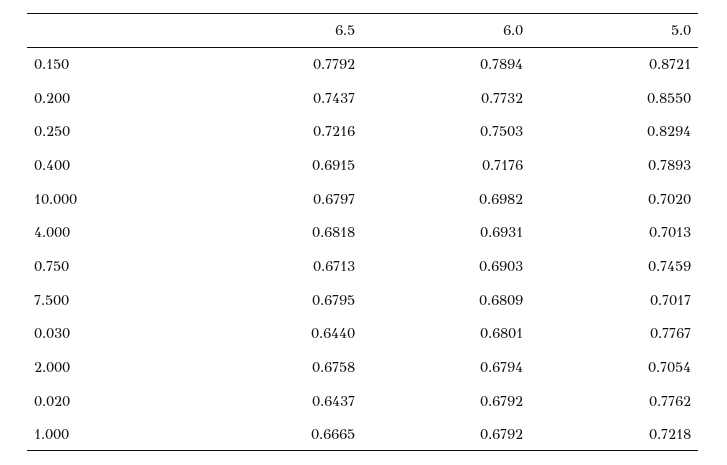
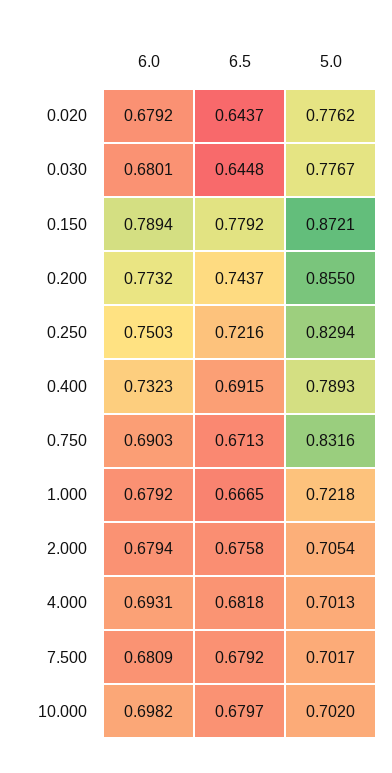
  {
    "6.5": {
      "0.150": 0.7792,
      "0.200": 0.7437,
      "0.250": 0.7216,
      "0.400": 0.6915,
      "10.000": 0.6797,
      "4.000": 0.6818,
      "0.750": 0.6713,
-     "7.500": 0.6795,
+     "7.500": 0.6792,
-     "0.030": 0.644,
+     "0.030": 0.6448,
      "2.000": 0.6758,
      "0.020": 0.6437,
      "1.000": 0.6665
    },
    "6.0": {
      "0.150": 0.7894,
      "0.200": 0.7732,
      "0.250": 0.7503,
-     "0.400": 0.7176,
+     "0.400": 0.7323,
      "10.000": 0.6982,
      "4.000": 0.6931,
      "0.750": 0.6903,
      "7.500": 0.6809,
      "0.030": 0.6801,
      "2.000": 0.6794,
      "0.020": 0.6792,
      "1.000": 0.6792
    },
    "5.0": {
      "0.150": 0.8721,
      "0.200": 0.855,
      "0.250": 0.8294,
      "0.400": 0.7893,
      "10.000": 0.702,
      "4.000": 0.7013,
-     "0.750": 0.7459,
+     "0.750": 0.8316,
      "7.500": 0.7017,
      "0.030": 0.7767,
      "2.000": 0.7054,
      "0.020": 0.7762,
      "1.000": 0.7218
    }
  }

